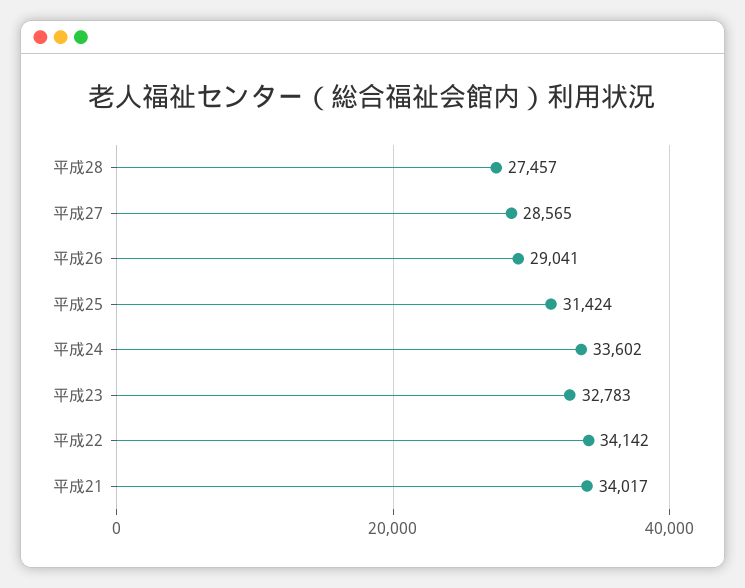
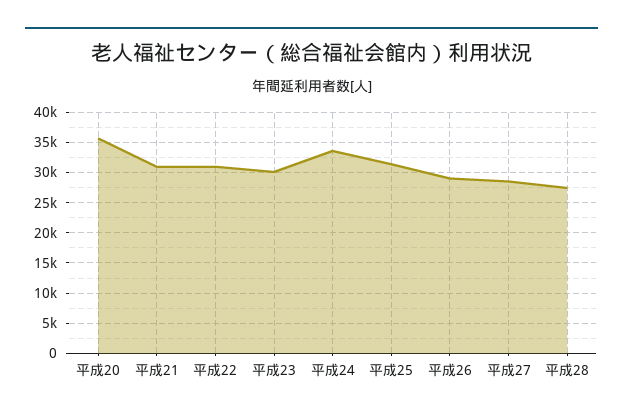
  {
    "平成28": 27457,
    "平成27": 28565,
    "平成26": 29041,
    "平成25": 31424,
    "平成24": 33602,
-   "平成23": 32783,
+   "平成23": 30000,
-   "平成22": 34142,
+   "平成22": 31000,
-   "平成21": 34017
+   "平成21": 31000,
+   "平成20": 36000
  }

